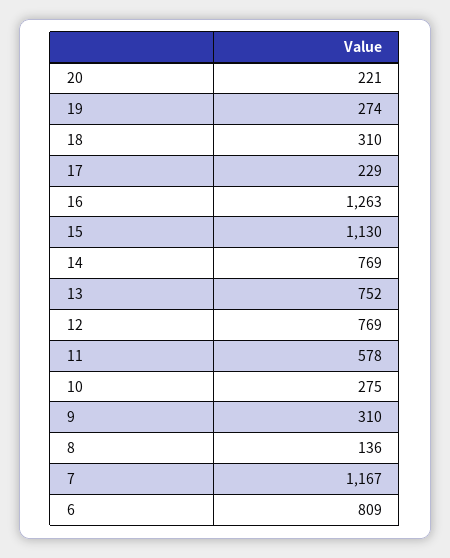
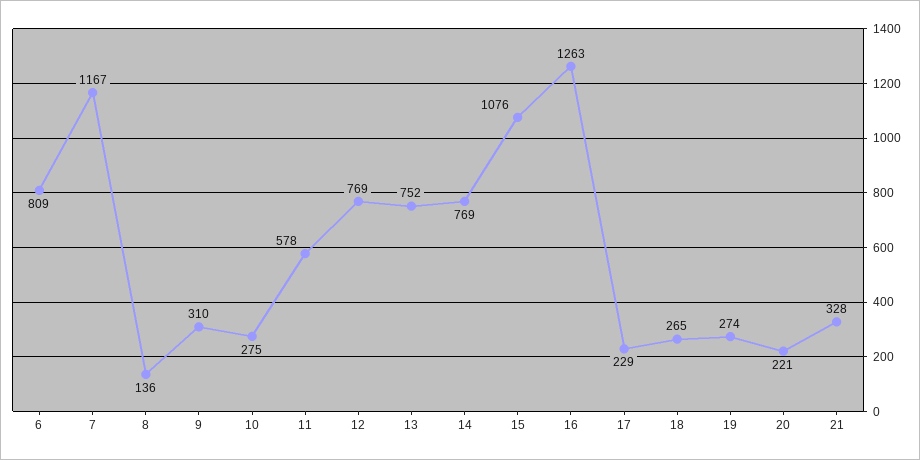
  {
    "20": 221,
    "19": 274,
-   "18": 310,
+   "18": 265,
    "17": 229,
    "16": 1263,
-   "15": 1130,
+   "15": 1076,
    "14": 769,
    "13": 752,
    "12": 769,
    "11": 578,
    "10": 275,
    "9": 310,
    "8": 136,
    "7": 1167,
-   "6": 809
+   "6": 809,
+   "21": 328
  }

